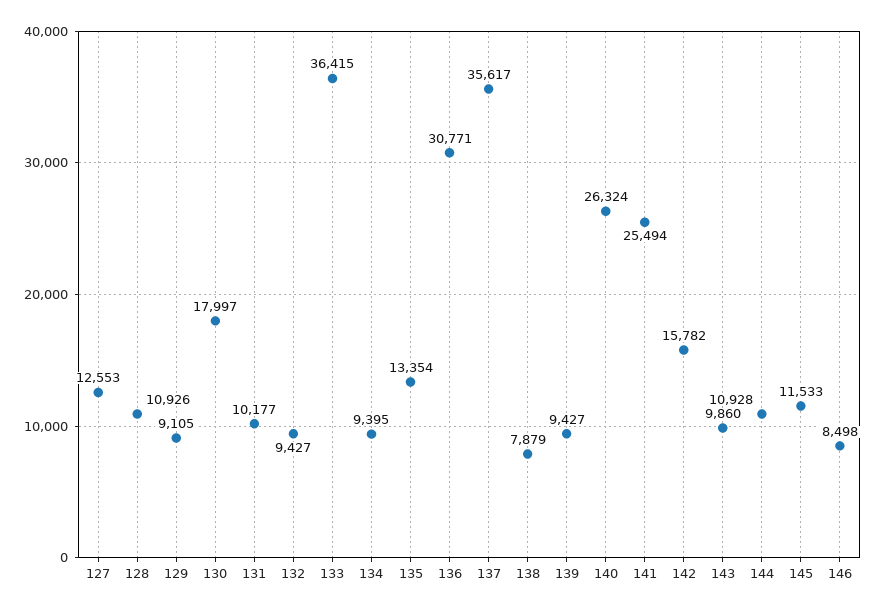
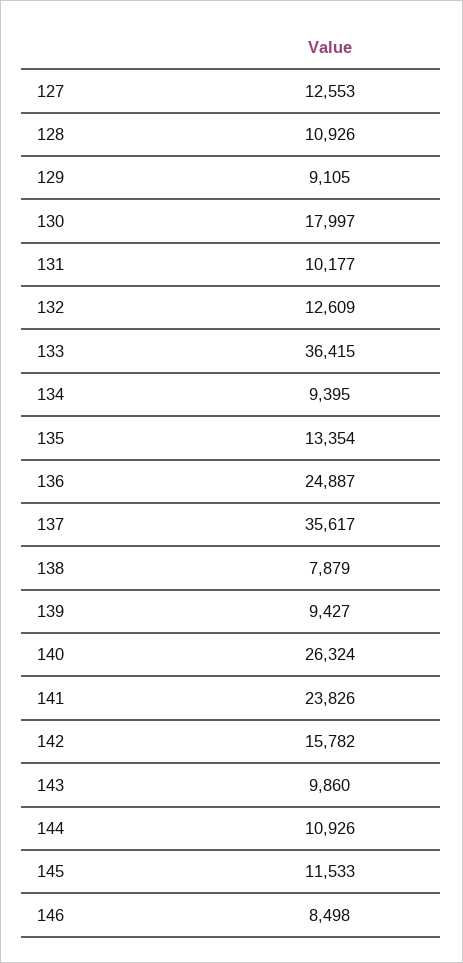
  {
    "127": 12553,
    "128": 10926,
    "129": 9105,
    "130": 17997,
    "131": 10177,
-   "132": 9427,
+   "132": 12609,
    "133": 36415,
    "134": 9395,
    "135": 13354,
-   "136": 30771,
+   "136": 24887,
    "137": 35617,
    "138": 7879,
    "139": 9427,
    "140": 26324,
-   "141": 25494,
+   "141": 23826,
    "142": 15782,
    "143": 9860,
-   "144": 10928,
+   "144": 10926,
    "145": 11533,
    "146": 8498
  }

